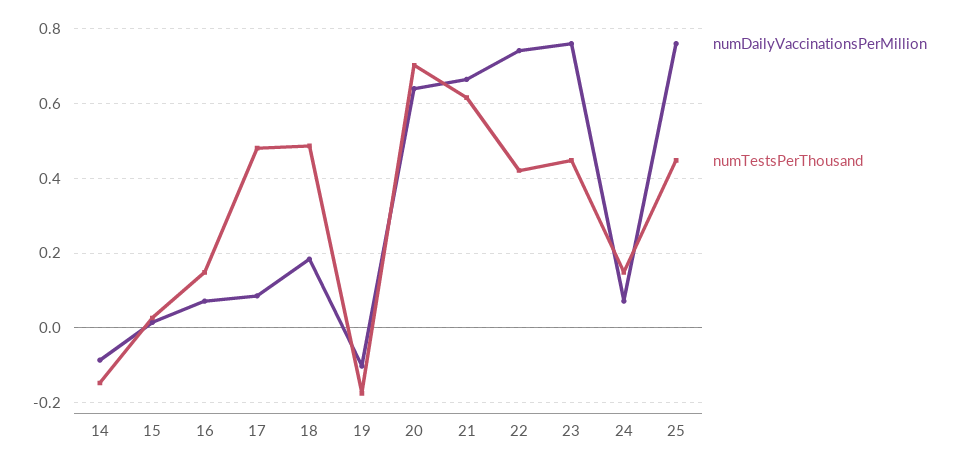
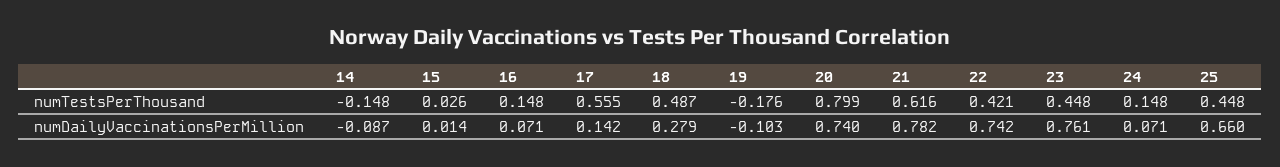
  {
    "numDailyVaccinationsPerMillion": {
      "14": -0.087,
      "15": 0.014,
      "16": 0.071,
-     "17": 0.08,
+     "17": 0.142,
-     "18": 0.18,
+     "18": 0.279,
      "19": -0.103,
-     "20": 0.64,
+     "20": 0.74,
-     "21": 0.66,
+     "21": 0.782,
      "22": 0.742,
      "23": 0.761,
      "24": 0.071,
-     "25": 0.76
+     "25": 0.66
    },
    "numTestsPerThousand": {
      "14": -0.148,
      "15": 0.026,
      "16": 0.148,
-     "17": 0.48,
+     "17": 0.555,
      "18": 0.487,
      "19": -0.176,
-     "20": 0.7,
+     "20": 0.799,
      "21": 0.616,
      "22": 0.421,
      "23": 0.448,
      "24": 0.148,
      "25": 0.448
    }
  }

